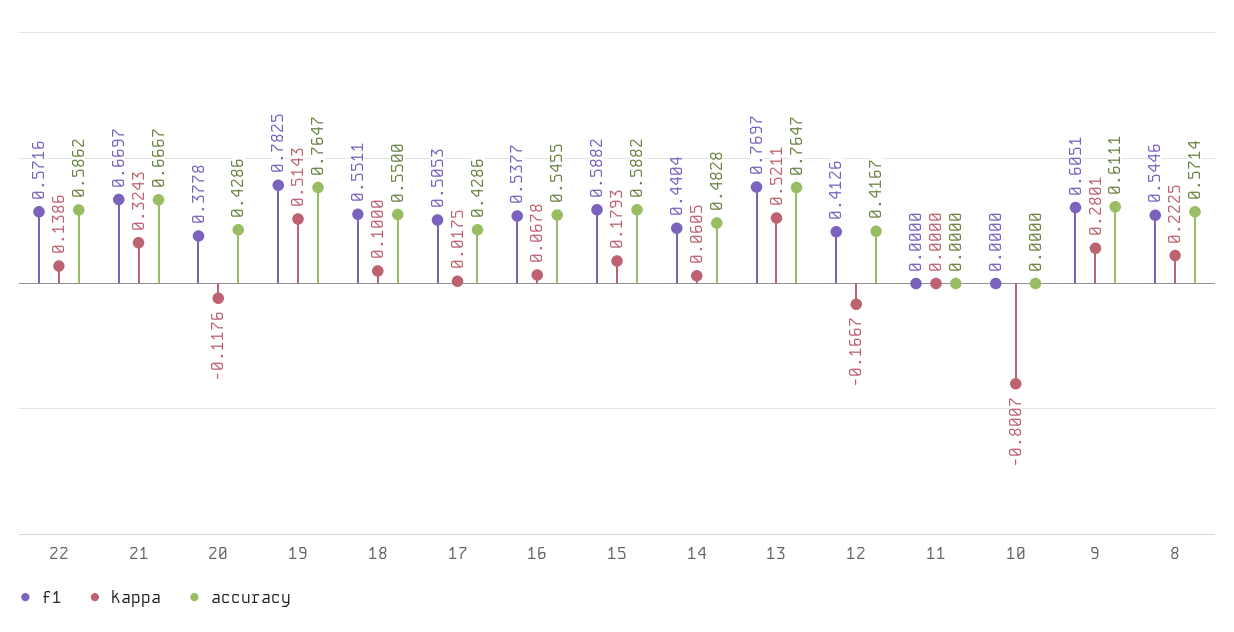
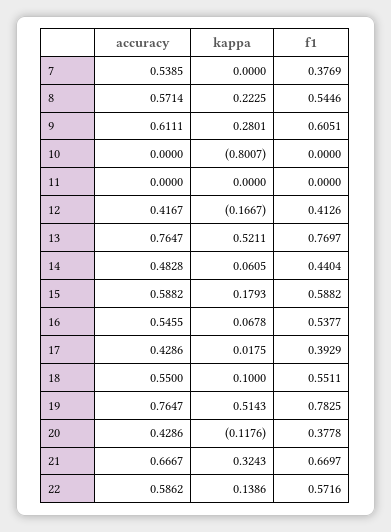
  {
    "f1": {
      "22": 0.5716,
      "21": 0.6697,
      "20": 0.3778,
      "19": 0.7825,
      "18": 0.5511,
-     "17": 0.5053,
+     "17": 0.3929,
      "16": 0.5377,
      "15": 0.5882,
      "14": 0.4404,
      "13": 0.7697,
      "12": 0.4126,
      "11": 0,
      "10": 0,
      "9": 0.6051,
-     "8": 0.5446
+     "8": 0.5446,
+     "7": 0.3769
    },
    "kappa": {
      "22": 0.1386,
      "21": 0.3243,
      "20": -0.1176,
      "19": 0.5143,
      "18": 0.1,
      "17": 0.0175,
      "16": 0.0678,
      "15": 0.1793,
      "14": 0.0605,
      "13": 0.5211,
      "12": -0.1667,
      "11": 0,
      "10": -0.8007,
      "9": 0.2801,
-     "8": 0.2225
+     "8": 0.2225,
+     "7": 0
    },
    "accuracy": {
      "22": 0.5862,
      "21": 0.6667,
      "20": 0.4286,
      "19": 0.7647,
      "18": 0.55,
      "17": 0.4286,
      "16": 0.5455,
      "15": 0.5882,
      "14": 0.4828,
      "13": 0.7647,
      "12": 0.4167,
      "11": 0,
      "10": 0,
      "9": 0.6111,
-     "8": 0.5714
+     "8": 0.5714,
+     "7": 0.5385
    }
  }

